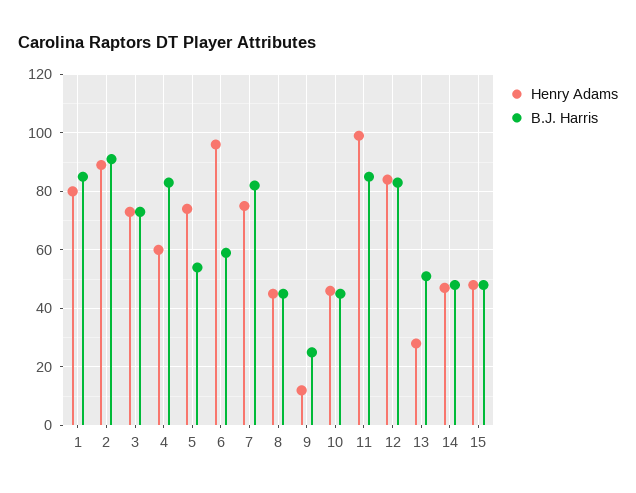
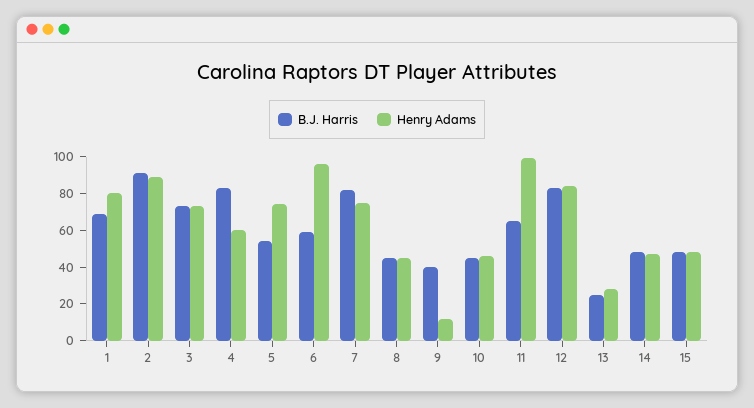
  {
    "Henry Adams": {
      "1": 80,
      "2": 90,
      "3": 75,
      "4": 60,
      "5": 75,
      "6": 95,
      "7": 75,
      "8": 45,
      "9": 10,
      "10": 45,
      "11": 100,
      "12": 85,
      "13": 30,
      "14": 45,
      "15": 50
    },
    "B.J. Harris": {
-     "1": 85,
+     "1": 70,
      "2": 90,
      "3": 75,
      "4": 85,
      "5": 55,
      "6": 60,
      "7": 80,
      "8": 45,
-     "9": 25,
+     "9": 40,
      "10": 45,
-     "11": 85,
+     "11": 65,
      "12": 85,
-     "13": 50,
+     "13": 25,
      "14": 50,
      "15": 50
    }
  }

